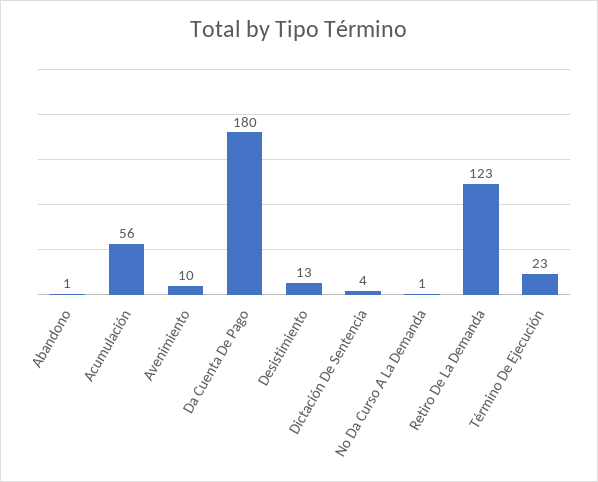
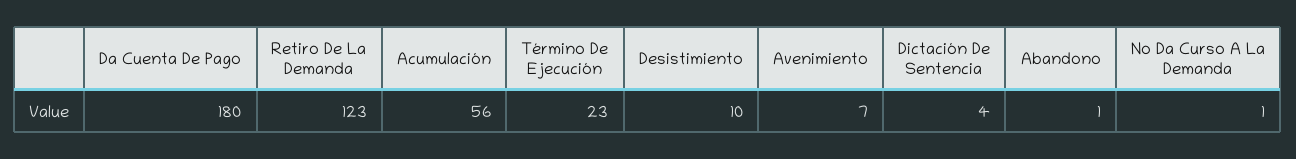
  {
    "Abandono": 1,
    "Acumulación": 56,
-   "Avenimiento": 10,
+   "Avenimiento": 7,
    "Da Cuenta De Pago": 180,
-   "Desistimiento": 13,
+   "Desistimiento": 10,
    "Dictación De Sentencia": 4,
    "No Da Curso A La Demanda": 1,
    "Retiro De La Demanda": 123,
    "Término De Ejecución": 23
  }

